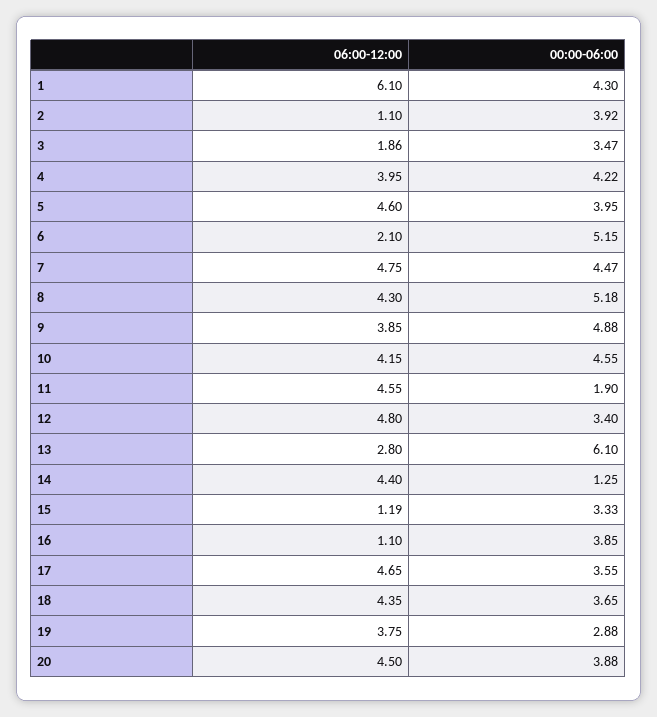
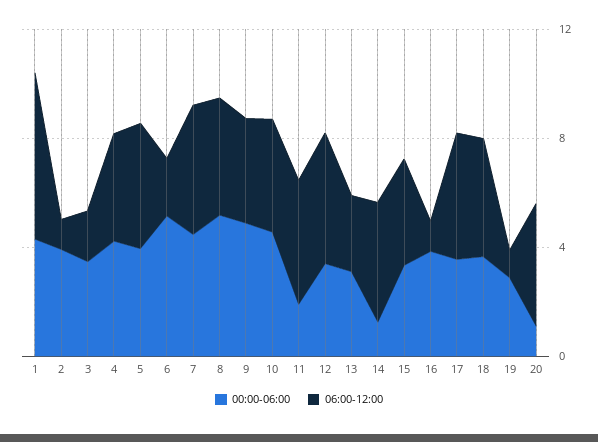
  {
    "06:00-12:00": {
      "1": 6.1,
      "2": 1.1,
      "3": 1.86,
      "4": 3.95,
      "5": 4.6,
      "6": 2.1,
      "7": 4.75,
      "8": 4.3,
      "9": 3.85,
      "10": 4.15,
      "11": 4.55,
      "12": 4.8,
      "13": 2.8,
      "14": 4.4,
-     "15": 1.19,
+     "15": 4,
      "16": 1.1,
      "17": 4.65,
      "18": 4.35,
-     "19": 3.75,
+     "19": 1,
      "20": 4.5
    },
    "00:00-06:00": {
      "1": 4.3,
      "2": 3.92,
      "3": 3.47,
      "4": 4.22,
      "5": 3.95,
      "6": 5.15,
      "7": 4.47,
      "8": 5.18,
      "9": 4.88,
      "10": 4.55,
      "11": 1.9,
      "12": 3.4,
-     "13": 6.1,
+     "13": 3,
      "14": 1.25,
      "15": 3.33,
      "16": 3.85,
      "17": 3.55,
      "18": 3.65,
      "19": 2.88,
-     "20": 3.88
+     "20": 1
    }
  }

